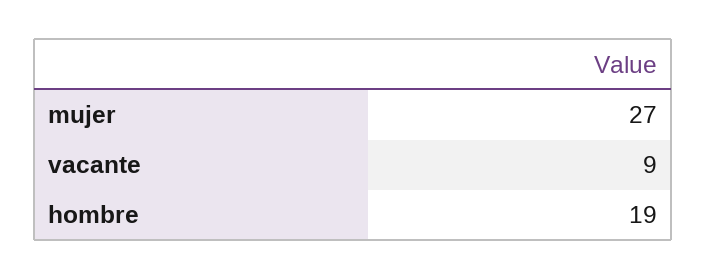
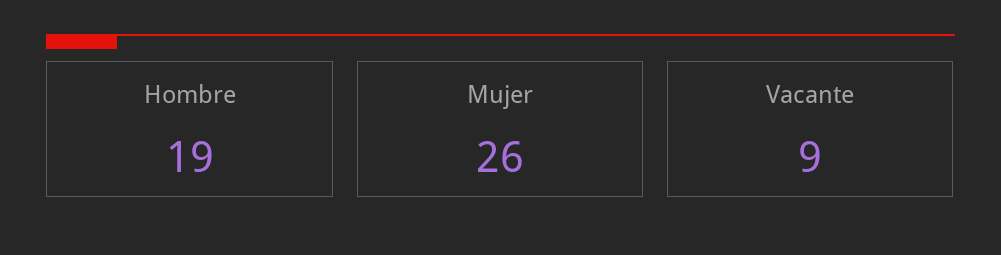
  {
-   "mujer": 27,
+   "mujer": 26,
    "vacante": 9,
    "hombre": 19
  }

